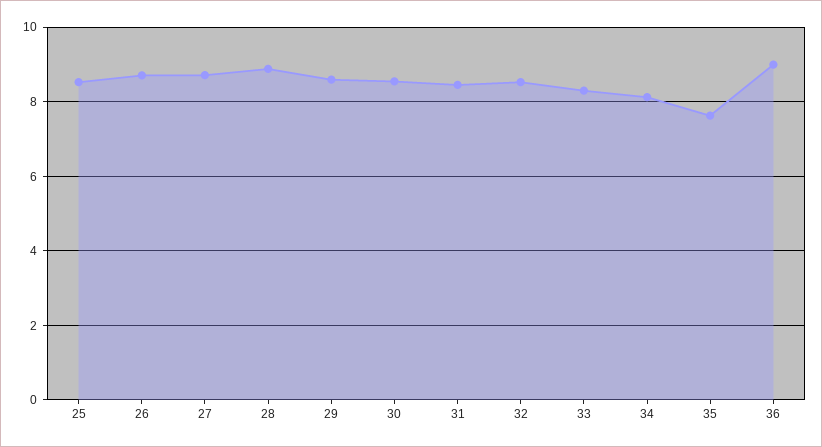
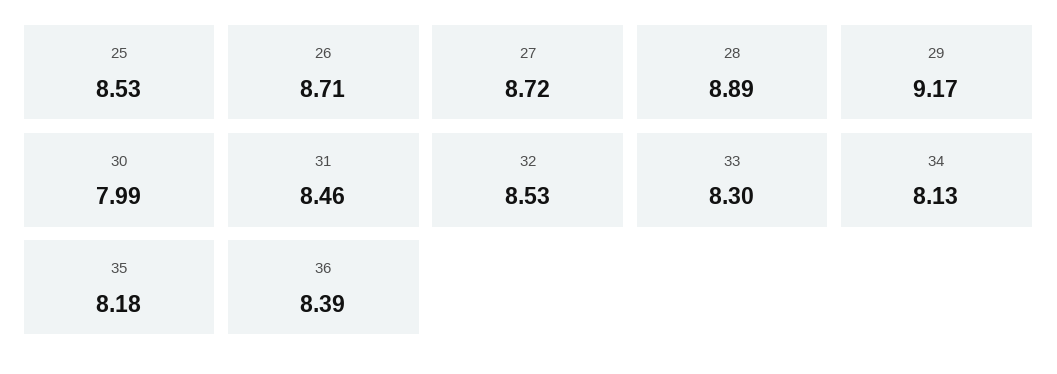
  {
    "25": 8.53,
    "26": 8.71,
    "27": 8.72,
    "28": 8.89,
-   "29": 8.6,
+   "29": 9.17,
-   "30": 8.6,
+   "30": 7.99,
    "31": 8.46,
    "32": 8.53,
    "33": 8.3,
    "34": 8.13,
-   "35": 7.6,
+   "35": 8.18,
-   "36": 9
+   "36": 8.39
  }

